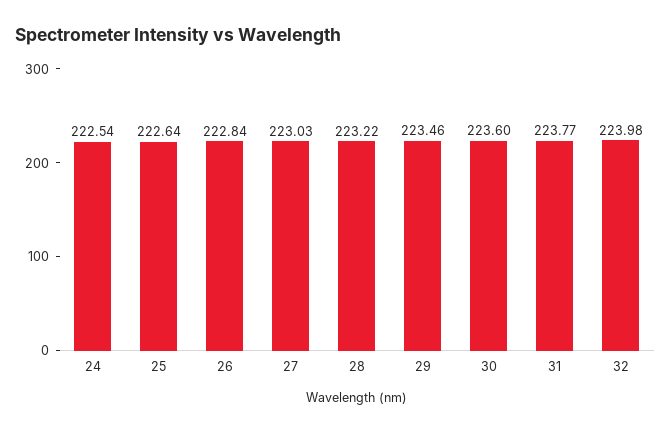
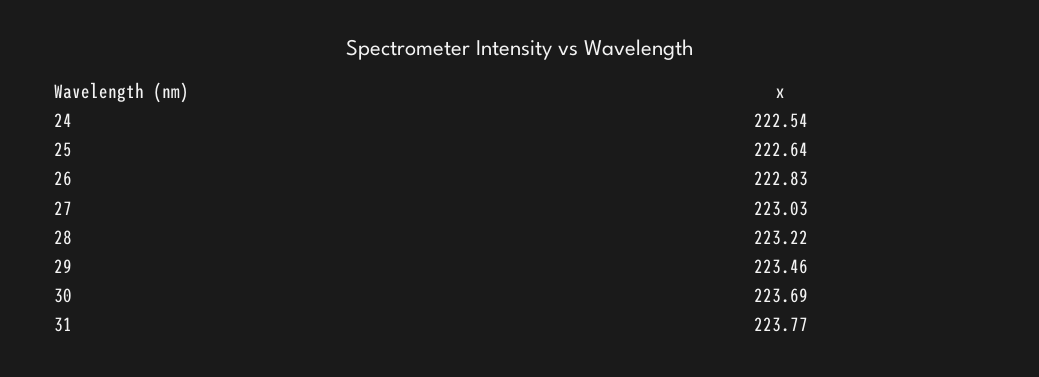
  {
    "24": 222.54,
    "25": 222.64,
-   "26": 222.84,
+   "26": 222.83,
    "27": 223.03,
    "28": 223.22,
    "29": 223.46,
-   "30": 223.6,
+   "30": 223.69,
-   "31": 223.77,
+   "31": 223.77
-   "32": 223.98
  }

